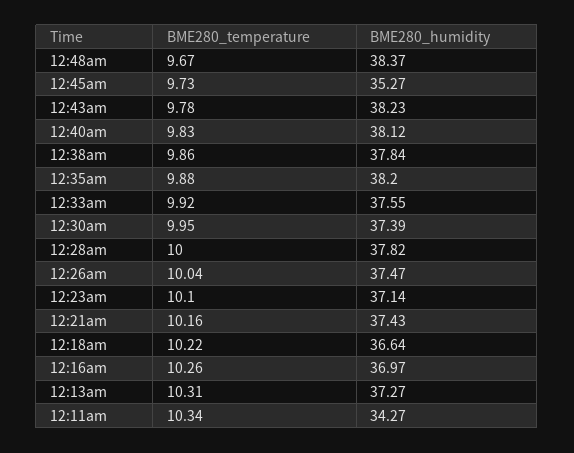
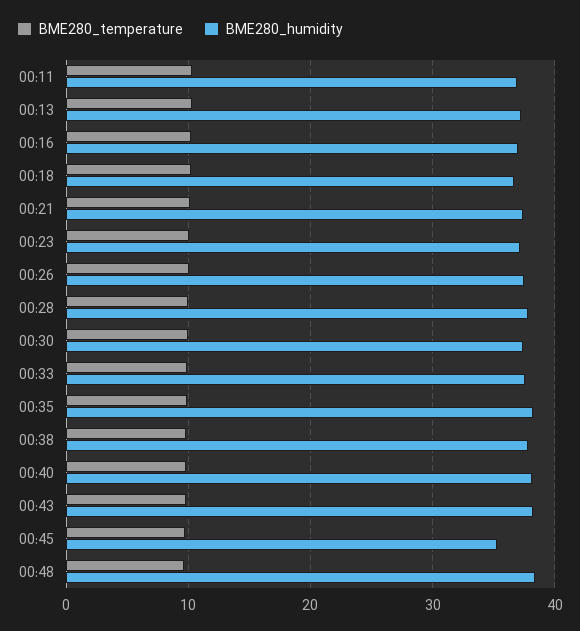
  {
    "BME280_temperature": {
      "12:48am": 9.67,
      "12:45am": 9.73,
      "12:43am": 9.78,
      "12:40am": 9.83,
      "12:38am": 9.86,
      "12:35am": 9.88,
      "12:33am": 9.92,
      "12:30am": 9.95,
      "12:28am": 10,
      "12:26am": 10.04,
      "12:23am": 10.1,
      "12:21am": 10.16,
      "12:18am": 10.22,
      "12:16am": 10.26,
      "12:13am": 10.31,
      "12:11am": 10.34
    },
    "BME280_humidity": {
      "12:48am": 38.37,
      "12:45am": 35.27,
      "12:43am": 38.23,
      "12:40am": 38.12,
      "12:38am": 37.84,
      "12:35am": 38.2,
      "12:33am": 37.55,
      "12:30am": 37.39,
      "12:28am": 37.82,
      "12:26am": 37.47,
      "12:23am": 37.14,
      "12:21am": 37.43,
      "12:18am": 36.64,
      "12:16am": 36.97,
      "12:13am": 37.27,
-     "12:11am": 34.27
+     "12:11am": 37
    }
  }

